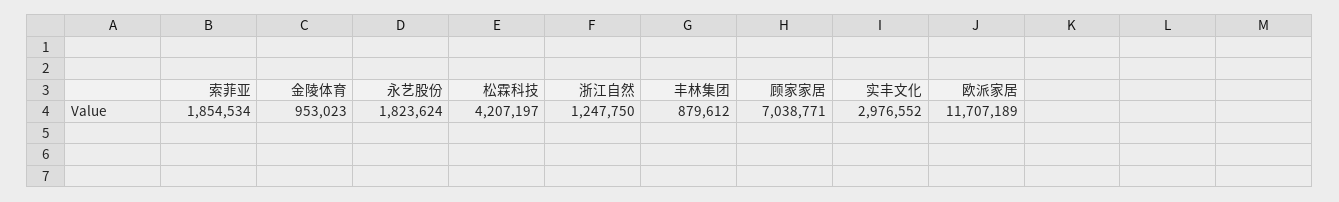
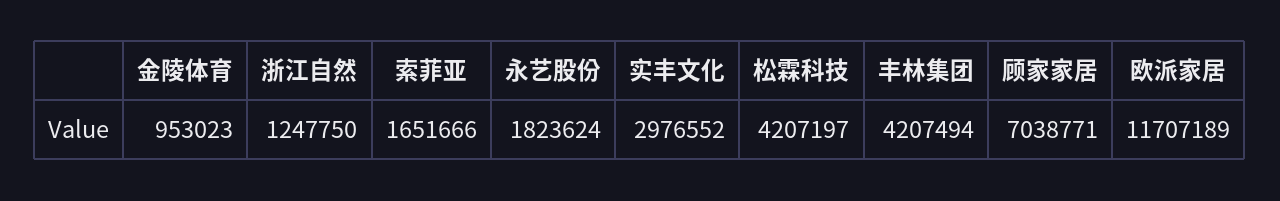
  {
-   "索菲亚": 1854534,
+   "索菲亚": 1651666,
    "金陵体育": 953023,
    "永艺股份": 1823624,
    "松霖科技": 4207197,
    "浙江自然": 1247750,
-   "丰林集团": 879612,
+   "丰林集团": 4207494,
    "顾家家居": 7038771,
    "实丰文化": 2976552,
    "欧派家居": 11707189
  }

